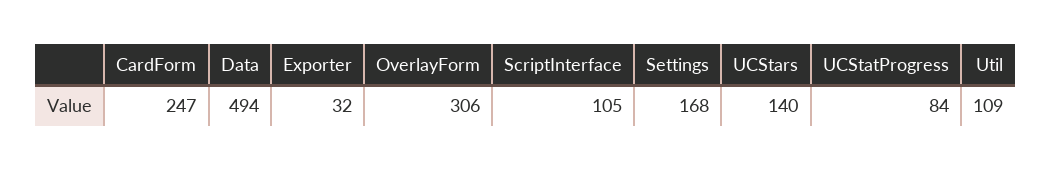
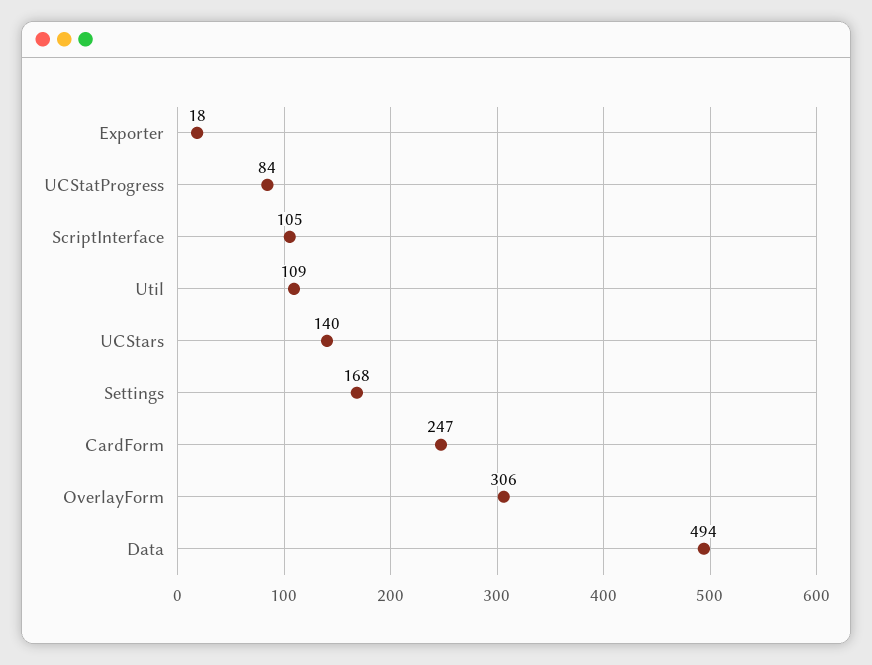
  {
    "CardForm": 247,
    "Data": 494,
-   "Exporter": 32,
+   "Exporter": 18,
    "OverlayForm": 306,
    "ScriptInterface": 105,
    "Settings": 168,
    "UCStars": 140,
    "UCStatProgress": 84,
    "Util": 109
  }

